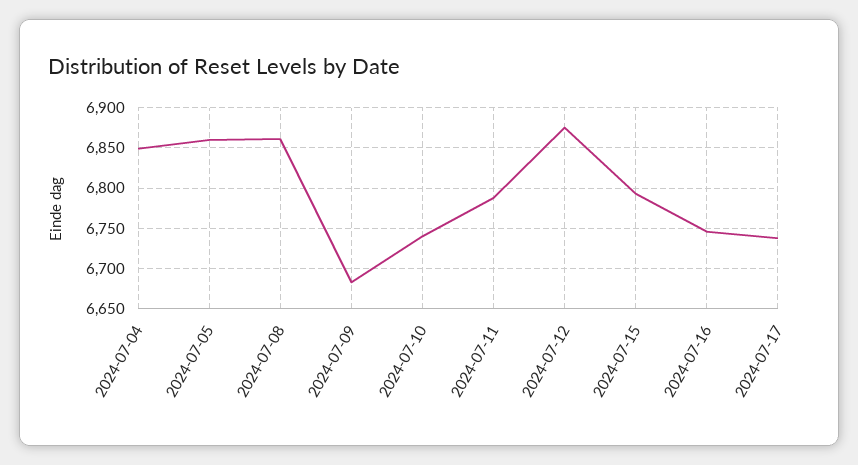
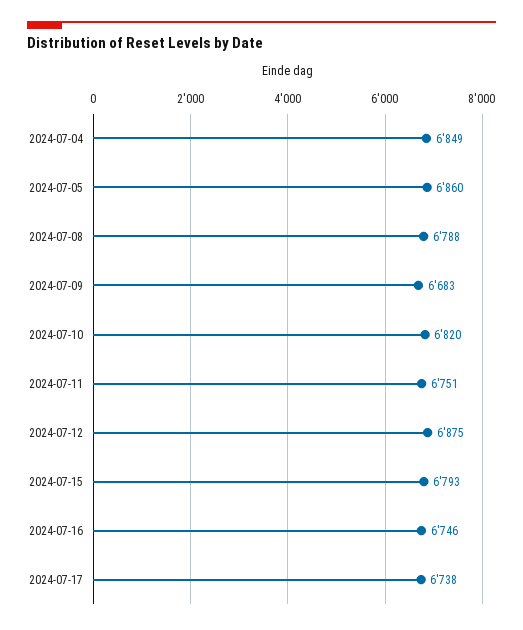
  {
    "2024-07-04": 6849,
    "2024-07-05": 6860,
-   "2024-07-08": 6860,
+   "2024-07-08": 6788,
    "2024-07-09": 6683,
-   "2024-07-10": 6740,
+   "2024-07-10": 6820,
-   "2024-07-11": 6790,
+   "2024-07-11": 6751,
    "2024-07-12": 6875,
    "2024-07-15": 6793,
    "2024-07-16": 6746,
    "2024-07-17": 6738
  }

